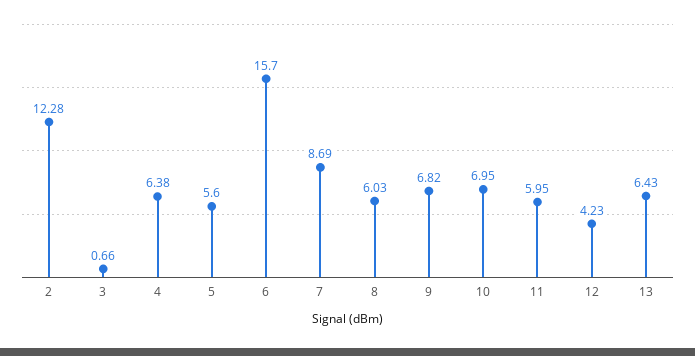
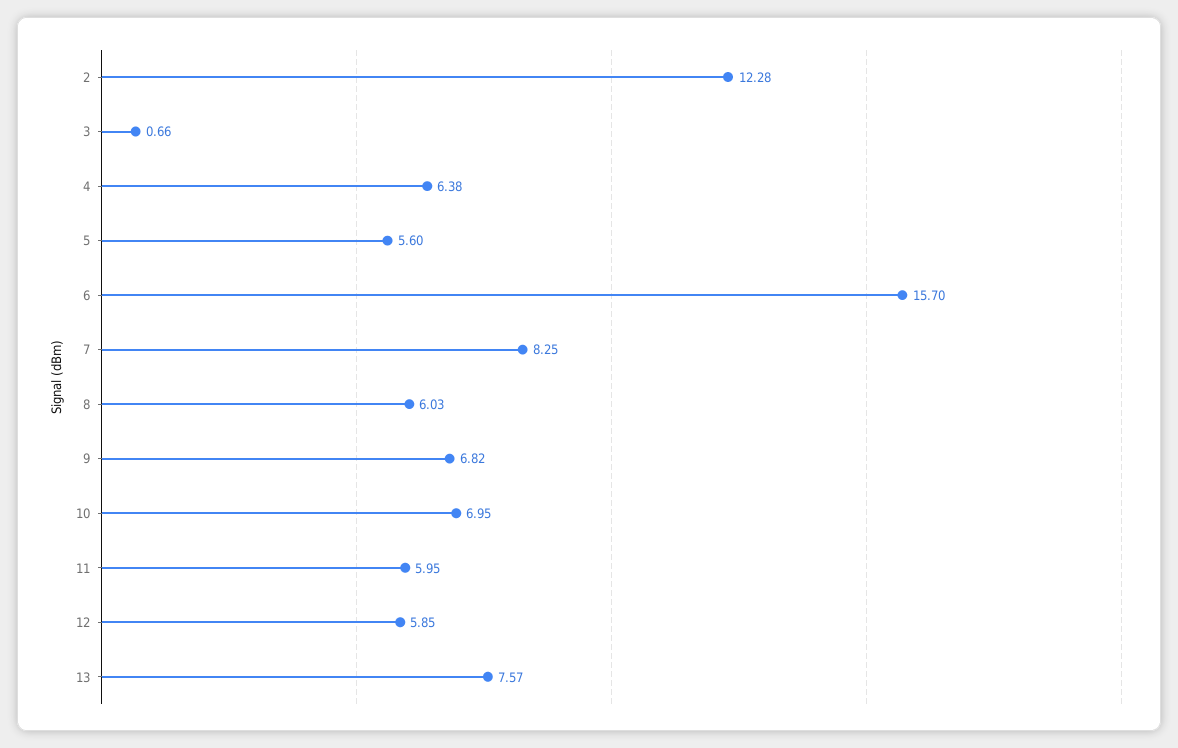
  {
    "2": 12.28,
    "3": 0.66,
    "4": 6.38,
    "5": 5.6,
    "6": 15.7,
-   "7": 8.69,
+   "7": 8.25,
    "8": 6.03,
    "9": 6.82,
    "10": 6.95,
    "11": 5.95,
-   "12": 4.23,
+   "12": 5.85,
-   "13": 6.43
+   "13": 7.57
  }

